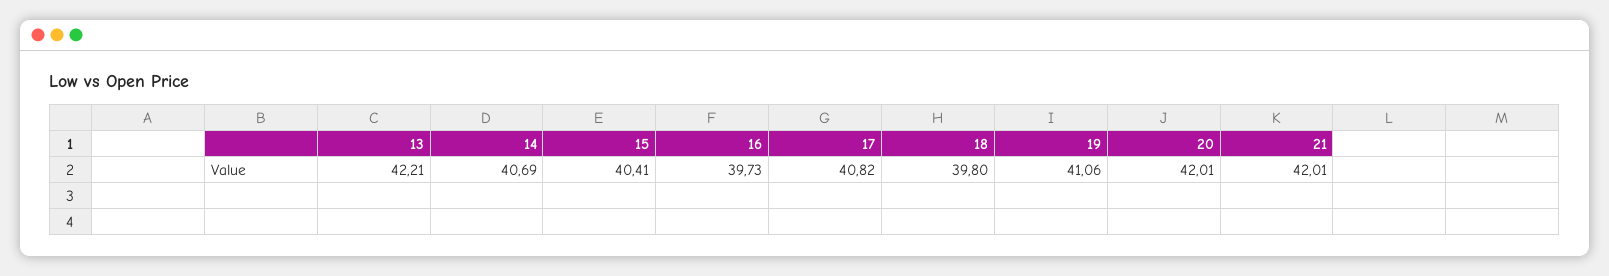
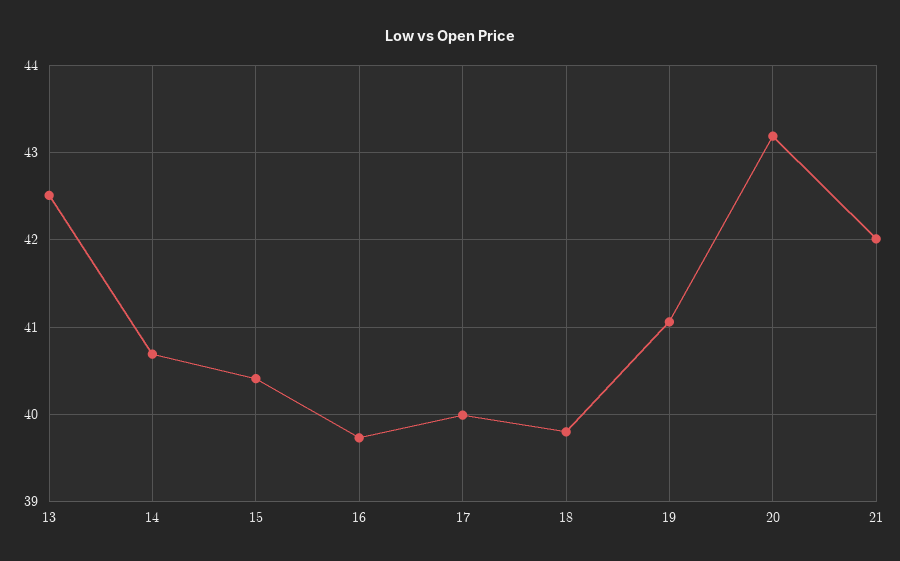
  {
-   "13": 42.21,
+   "13": 42.5,
    "14": 40.69,
    "15": 40.41,
    "16": 39.73,
-   "17": 40.82,
+   "17": 40,
    "18": 39.8,
    "19": 41.06,
-   "20": 42.01,
+   "20": 43.2,
    "21": 42.01
  }

